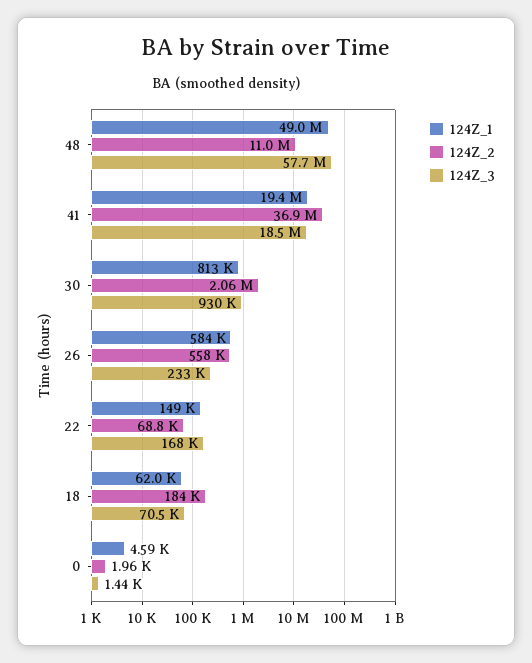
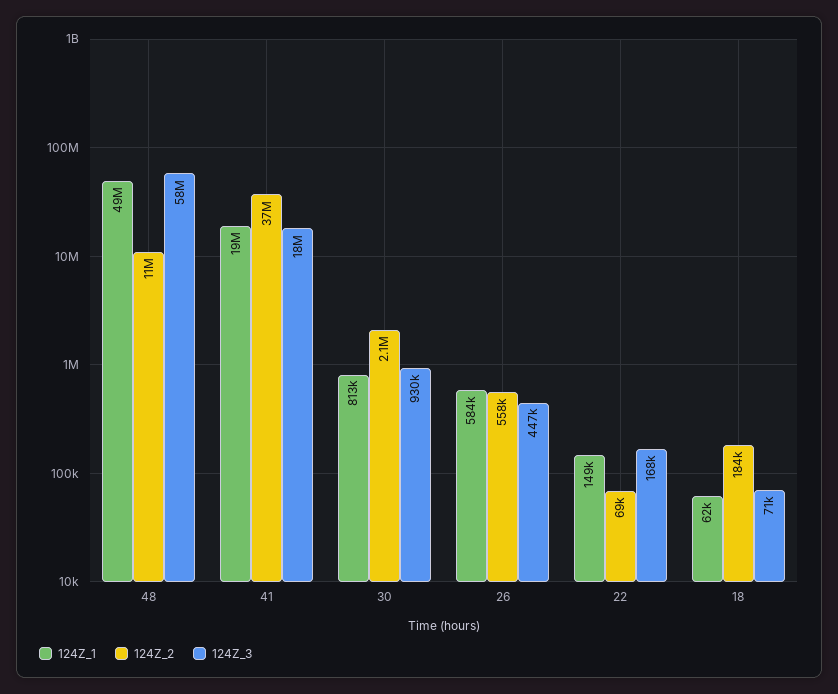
  {
    "124Z_1": {
      "48": 49000000,
      "41": 19400000,
      "30": 813000,
      "26": 584000,
      "22": 149000,
-     "18": 62000,
+     "18": 62000
-     "0": 4590
    },
    "124Z_2": {
      "48": 11000000,
      "41": 36900000,
      "30": 2060000,
      "26": 558000,
      "22": 68800,
-     "18": 184000,
+     "18": 184000
-     "0": 1960
    },
    "124Z_3": {
      "48": 57700000,
      "41": 18500000,
      "30": 930000,
-     "26": 233000,
+     "26": 447000,
      "22": 168000,
-     "18": 70500,
+     "18": 70500
-     "0": 1440
    }
  }

